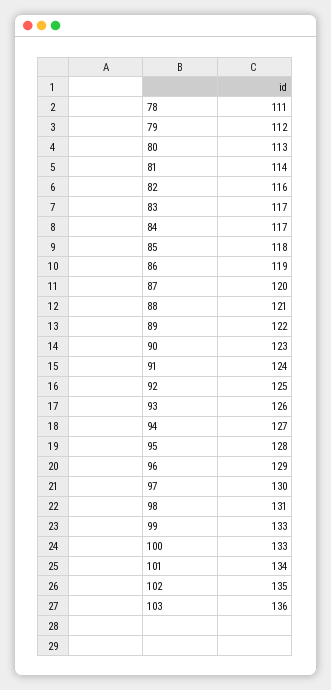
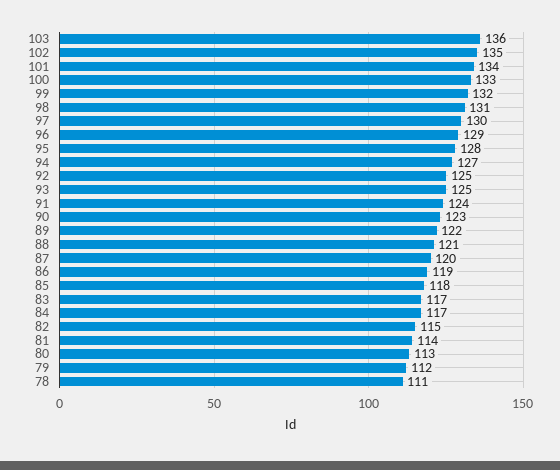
  {
    "78": 111,
    "79": 112,
    "80": 113,
    "81": 114,
-   "82": 116,
+   "82": 115,
    "83": 117,
    "84": 117,
    "85": 118,
    "86": 119,
    "87": 120,
    "88": 121,
    "89": 122,
    "90": 123,
    "91": 124,
    "92": 125,
-   "93": 126,
+   "93": 125,
    "94": 127,
    "95": 128,
    "96": 129,
    "97": 130,
    "98": 131,
-   "99": 133,
+   "99": 132,
    "100": 133,
    "101": 134,
    "102": 135,
    "103": 136
  }

